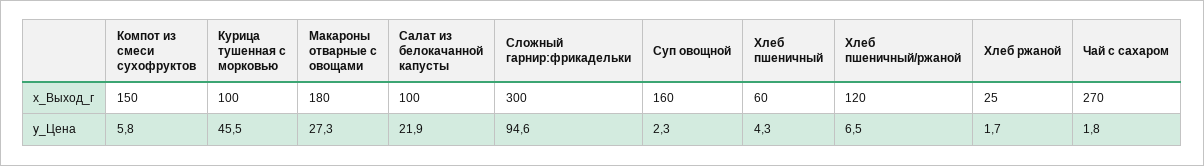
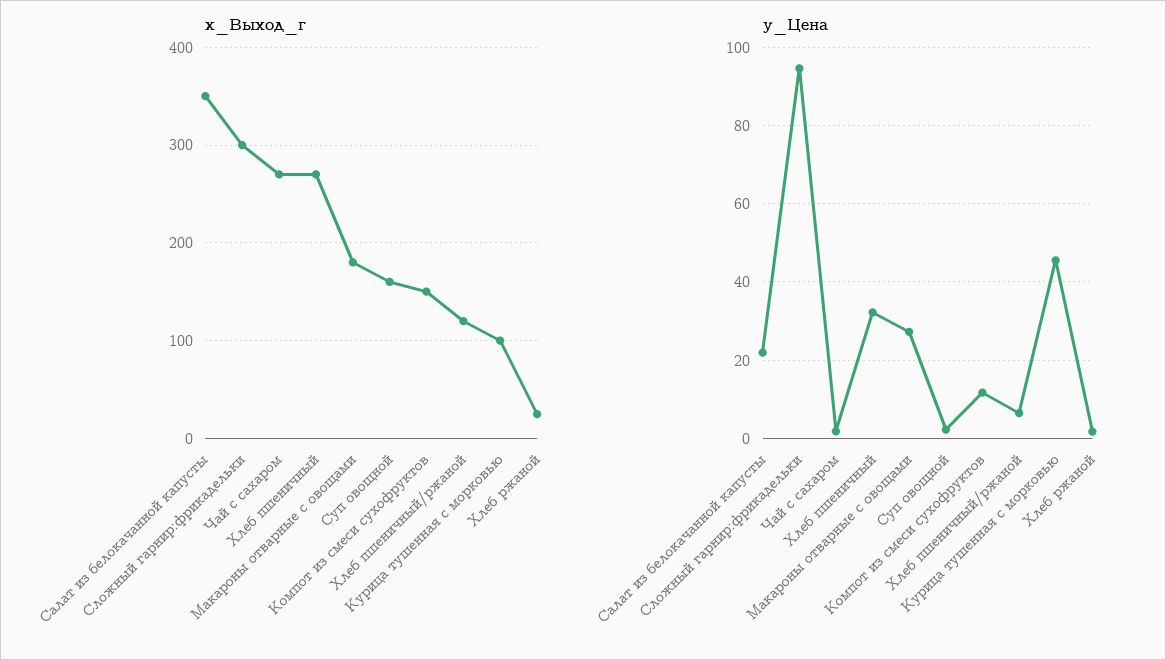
  {
    "x_Выход_г": {
      "Компот из смеси сухофруктов": 150,
      "Курица тушенная с морковью": 100,
      "Макароны отварные с овощами": 180,
-     "Салат из белокачанной капусты": 100,
+     "Салат из белокачанной капусты": 350,
      "Сложный гарнир:фрикадельки": 300,
      "Суп овощной": 160,
-     "Хлеб пшеничный": 60,
+     "Хлеб пшеничный": 270,
      "Хлеб пшеничный/ржаной": 120,
      "Хлеб ржаной": 25,
      "Чай с сахаром": 270
    },
    "y_Цена": {
-     "Компот из смеси сухофруктов": 5.8,
+     "Компот из смеси сухофруктов": 12,
      "Курица тушенная с морковью": 45.5,
      "Макароны отварные с овощами": 27.3,
      "Салат из белокачанной капусты": 21.9,
      "Сложный гарнир:фрикадельки": 94.6,
      "Суп овощной": 2.3,
-     "Хлеб пшеничный": 4.3,
+     "Хлеб пшеничный": 32,
      "Хлеб пшеничный/ржаной": 6.5,
      "Хлеб ржаной": 1.7,
      "Чай с сахаром": 1.8
    }
  }

